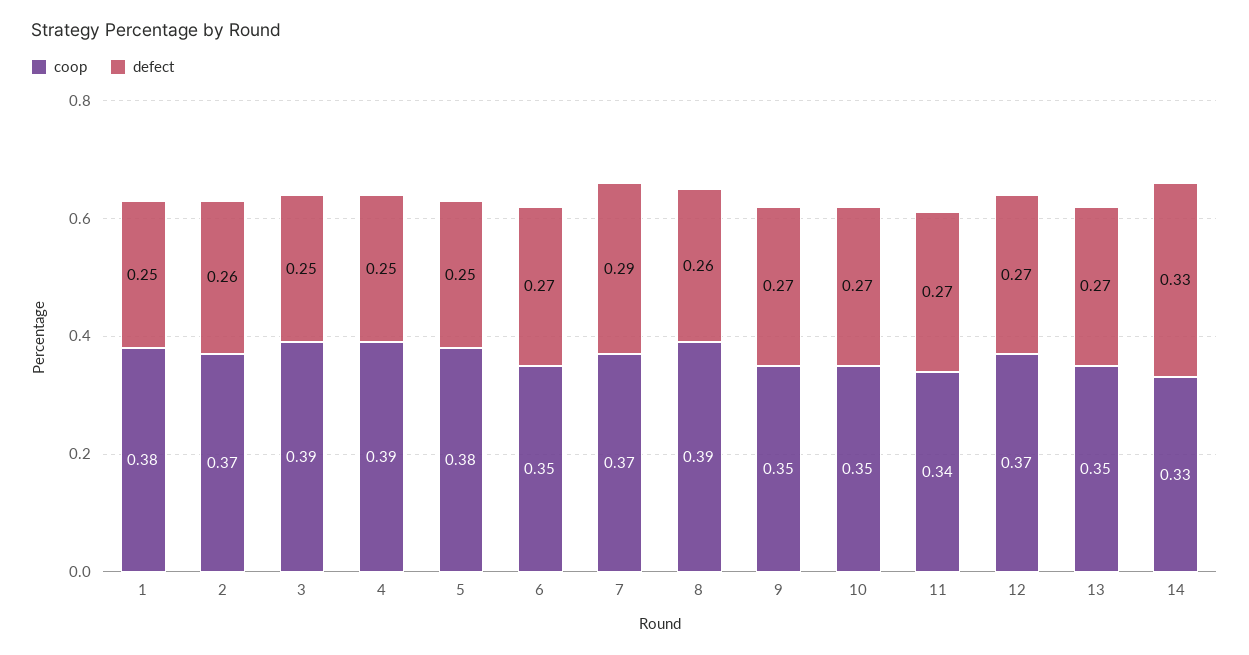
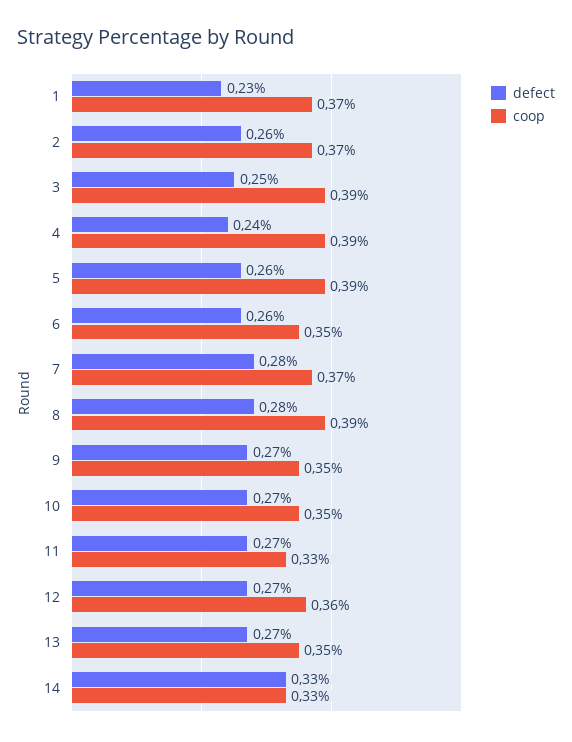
  {
    "coop": {
-     "1": 0.38,
+     "1": 0.37,
      "2": 0.37,
      "3": 0.39,
      "4": 0.39,
-     "5": 0.38,
+     "5": 0.39,
      "6": 0.35,
      "7": 0.37,
      "8": 0.39,
      "9": 0.35,
      "10": 0.35,
-     "11": 0.34,
+     "11": 0.33,
-     "12": 0.37,
+     "12": 0.36,
      "13": 0.35,
      "14": 0.33
    },
    "defect": {
-     "1": 0.25,
+     "1": 0.23,
      "2": 0.26,
      "3": 0.25,
-     "4": 0.25,
+     "4": 0.24,
-     "5": 0.25,
+     "5": 0.26,
-     "6": 0.27,
+     "6": 0.26,
-     "7": 0.29,
+     "7": 0.28,
-     "8": 0.26,
+     "8": 0.28,
      "9": 0.27,
      "10": 0.27,
      "11": 0.27,
      "12": 0.27,
      "13": 0.27,
      "14": 0.33
    }
  }

